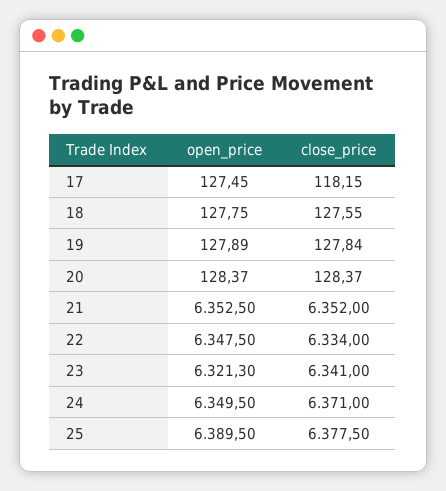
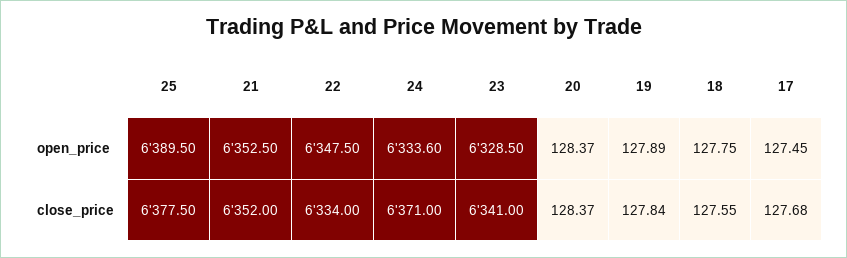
  {
    "open_price": {
      "17": 127.45,
      "18": 127.75,
      "19": 127.89,
      "20": 128.37,
      "21": 6352.5,
      "22": 6347.5,
-     "23": 6321.3,
+     "23": 6328.5,
-     "24": 6349.5,
+     "24": 6333.6,
      "25": 6389.5
    },
    "close_price": {
-     "17": 118.15,
+     "17": 127.68,
      "18": 127.55,
      "19": 127.84,
      "20": 128.37,
      "21": 6352,
      "22": 6334,
      "23": 6341,
      "24": 6371,
      "25": 6377.5
    }
  }

